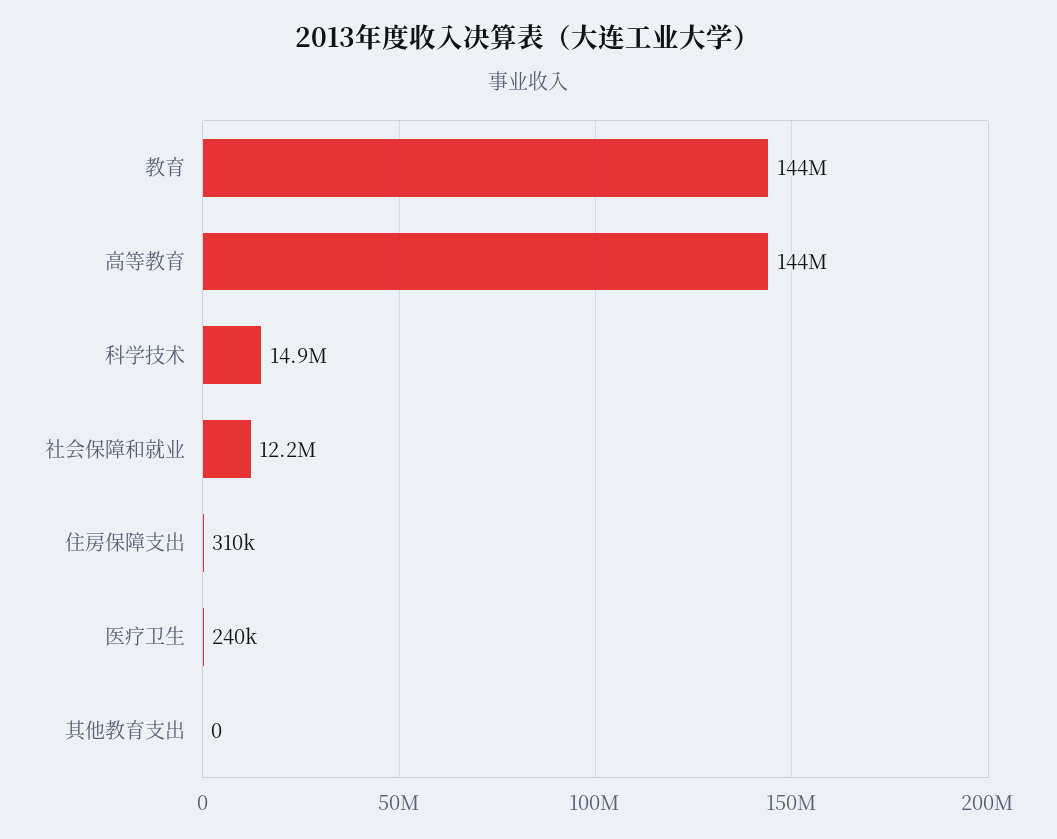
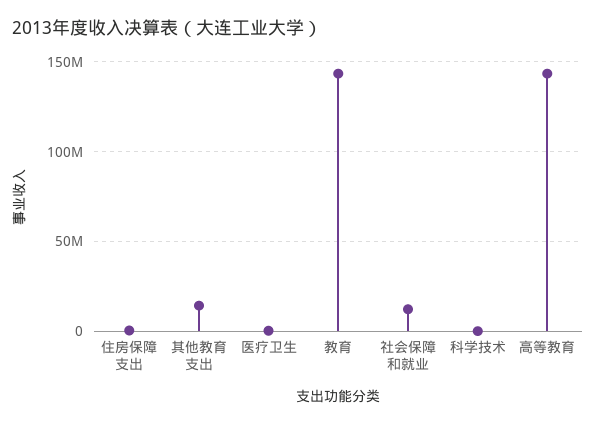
  {
    "教育": 144000000,
    "高等教育": 144000000,
-   "科学技术": 14900000,
+   "科学技术": 0,
    "社会保障和就业": 12200000,
    "住房保障支出": 310000,
    "医疗卫生": 240000,
-   "其他教育支出": 0
+   "其他教育支出": 15000000
  }

